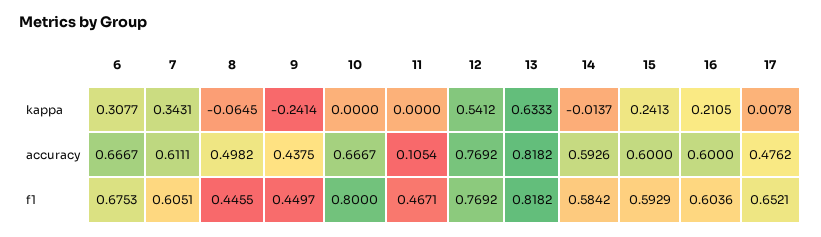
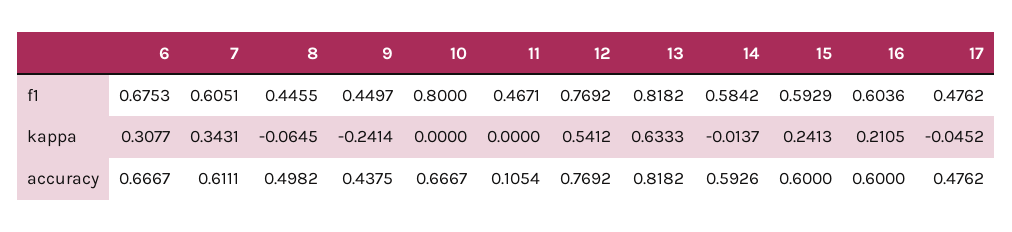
  {
    "6": {
      "kappa": 0.3077,
      "accuracy": 0.6667,
      "f1": 0.6753
    },
    "7": {
      "kappa": 0.3431,
      "accuracy": 0.6111,
      "f1": 0.6051
    },
    "8": {
      "kappa": -0.0645,
      "accuracy": 0.4982,
      "f1": 0.4455
    },
    "9": {
      "kappa": -0.2414,
      "accuracy": 0.4375,
      "f1": 0.4497
    },
    "10": {
      "kappa": 0,
      "accuracy": 0.6667,
      "f1": 0.8
    },
    "11": {
      "kappa": 0,
      "accuracy": 0.1054,
      "f1": 0.4671
    },
    "12": {
      "kappa": 0.5412,
      "accuracy": 0.7692,
      "f1": 0.7692
    },
    "13": {
      "kappa": 0.6333,
      "accuracy": 0.8182,
      "f1": 0.8182
    },
    "14": {
      "kappa": -0.0137,
      "accuracy": 0.5926,
      "f1": 0.5842
    },
    "15": {
      "kappa": 0.2413,
      "accuracy": 0.6,
      "f1": 0.5929
    },
    "16": {
      "kappa": 0.2105,
      "accuracy": 0.6,
      "f1": 0.6036
    },
    "17": {
-     "kappa": 0.0078,
+     "kappa": -0.0452,
      "accuracy": 0.4762,
-     "f1": 0.6521
+     "f1": 0.4762
    }
  }

